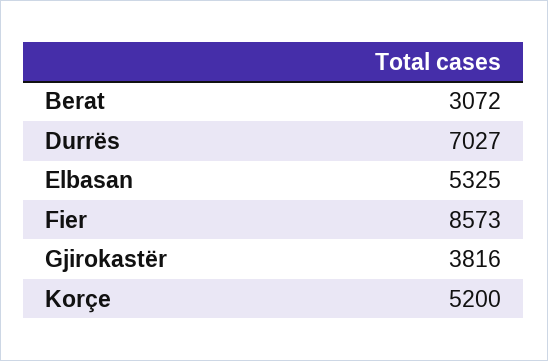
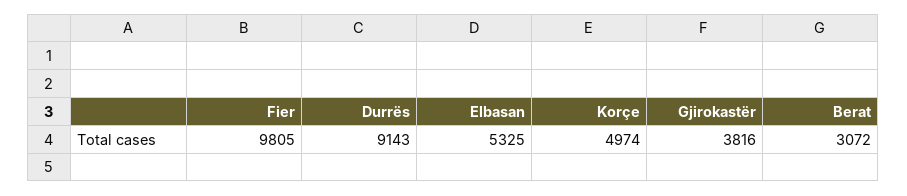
  {
    "Berat": 3072,
-   "Durrës": 7027,
+   "Durrës": 9143,
    "Elbasan": 5325,
-   "Fier": 8573,
+   "Fier": 9805,
    "Gjirokastër": 3816,
-   "Korçe": 5200
+   "Korçe": 4974
  }

